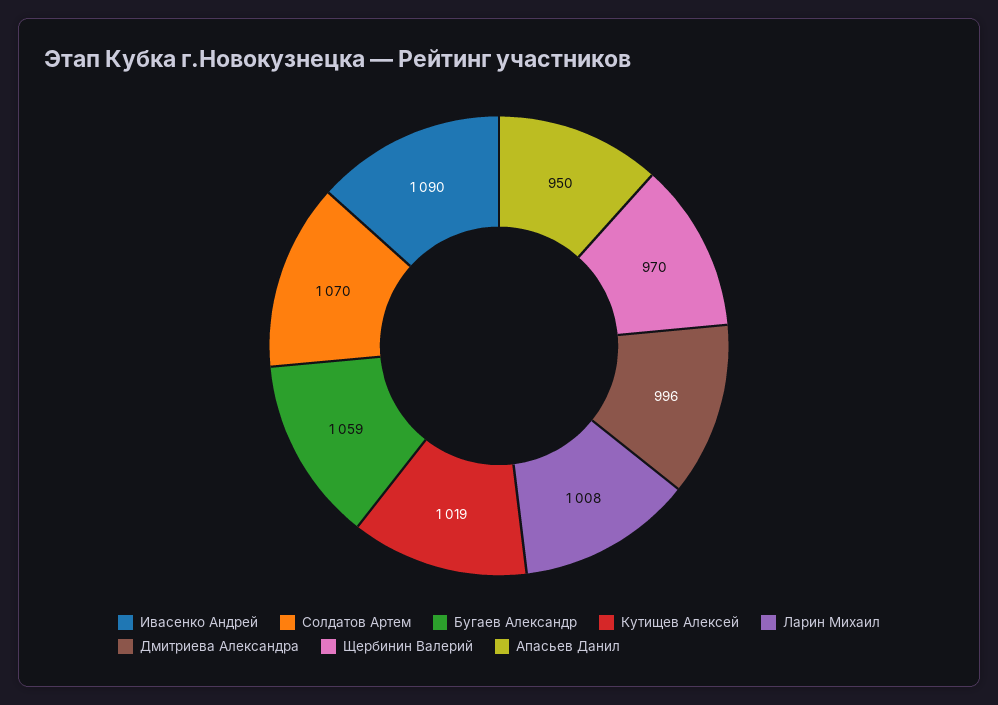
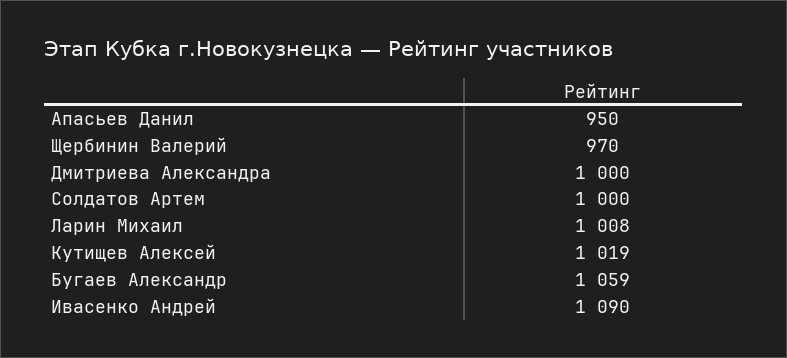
  {
    "Ивасенко Андрей": 1090,
-   "Солдатов Артем": 1070,
+   "Солдатов Артем": 1000,
    "Бугаев Александр": 1059,
    "Кутищев Алексей": 1019,
    "Ларин Михаил": 1008,
-   "Дмитриева Александра": 996,
+   "Дмитриева Александра": 1000,
    "Щербинин Валерий": 970,
    "Апасьев Данил": 950
  }

